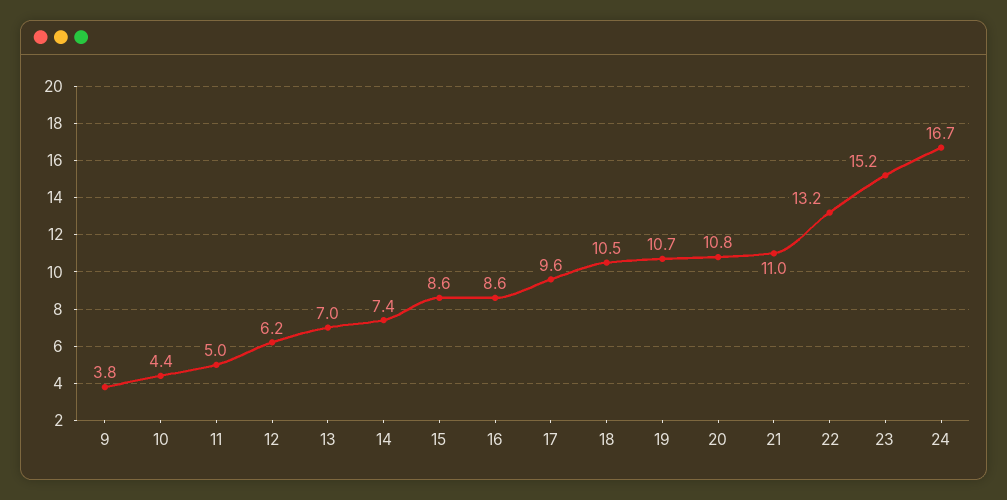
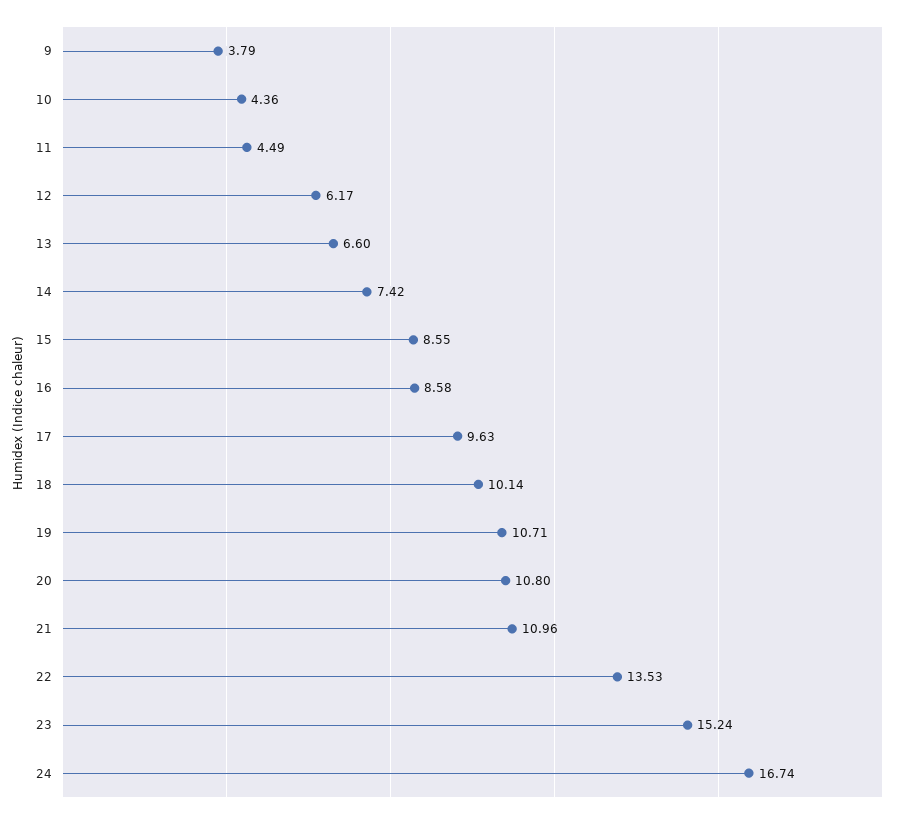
  {
    "9": 3.79,
    "10": 4.36,
-   "11": 5,
+   "11": 4.49,
    "12": 6.17,
-   "13": 7,
+   "13": 6.6,
    "14": 7.42,
    "15": 8.55,
    "16": 8.58,
    "17": 9.63,
-   "18": 10.5,
+   "18": 10.14,
    "19": 10.71,
    "20": 10.8,
    "21": 10.96,
-   "22": 13.2,
+   "22": 13.53,
    "23": 15.24,
    "24": 16.74
  }

